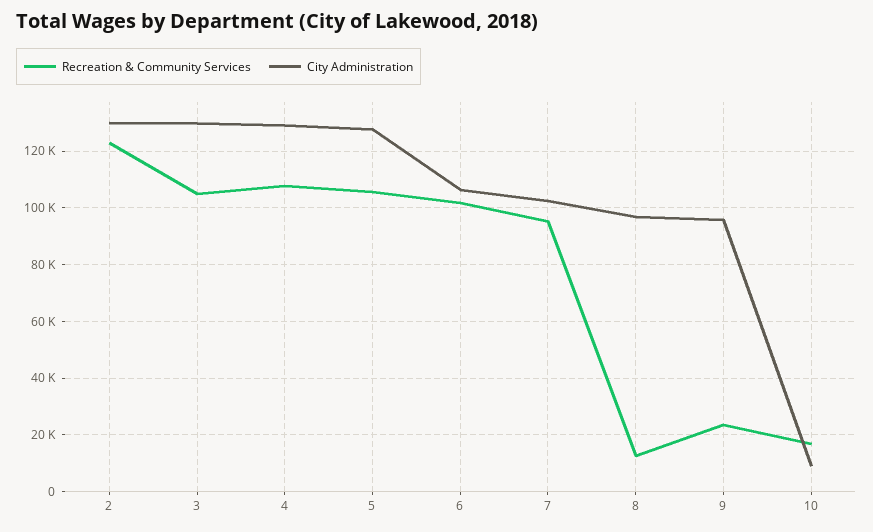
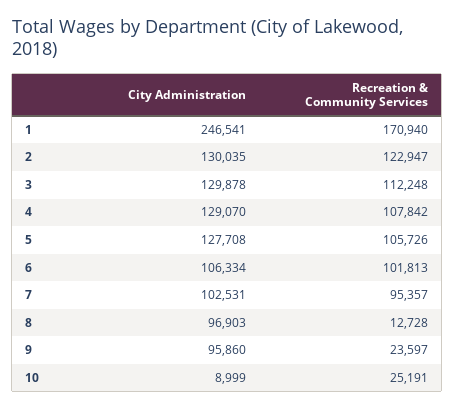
  {
    "Recreation & Community Services": {
      "2": 122947,
-     "3": 105000,
+     "3": 112248,
      "4": 107842,
      "5": 105726,
      "6": 101813,
      "7": 95357,
      "8": 12728,
      "9": 23597,
-     "10": 17500
+     "10": 25191,
+     "1": 170940
    },
    "City Administration": {
      "2": 130035,
      "3": 129878,
      "4": 129070,
      "5": 127708,
      "6": 106334,
      "7": 102531,
      "8": 96903,
      "9": 95860,
-     "10": 8999
+     "10": 8999,
+     "1": 246541
    }
  }

